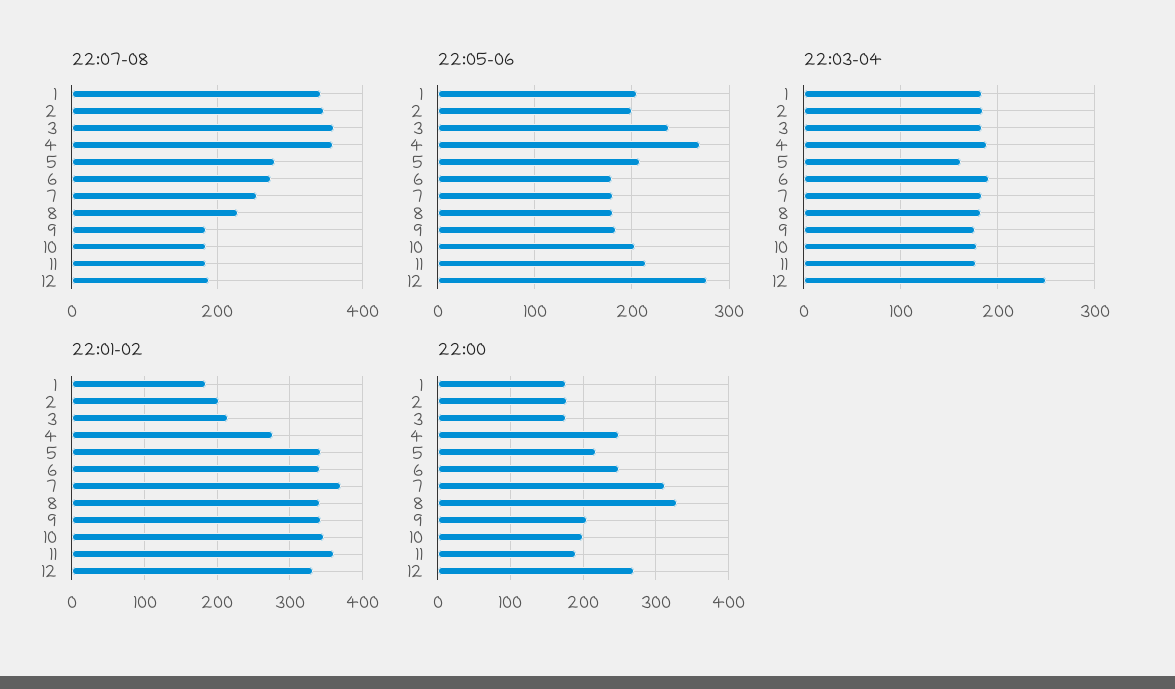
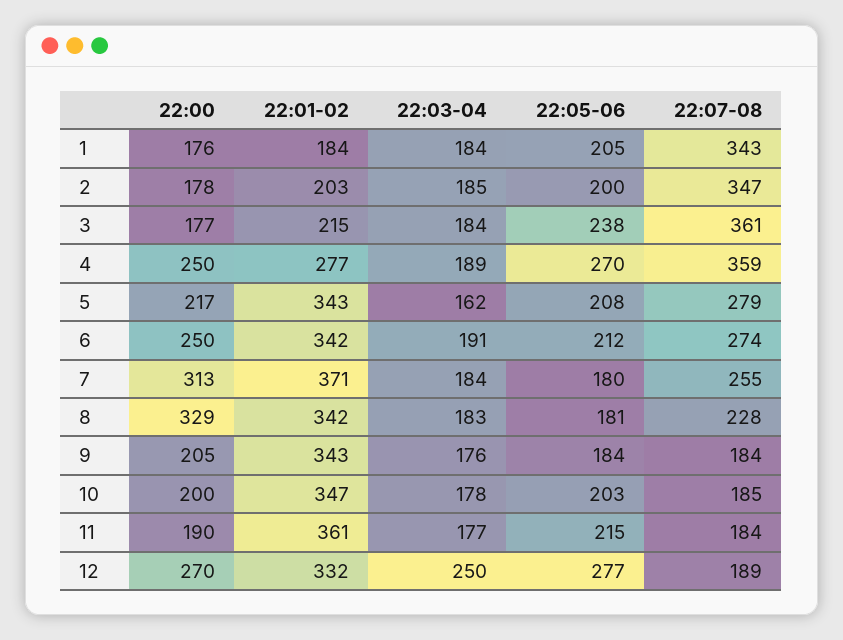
  {
    "22:07-08": {
      "1": 343,
      "2": 347,
      "3": 361,
      "4": 359,
      "5": 279,
      "6": 274,
      "7": 255,
      "8": 228,
      "9": 184,
      "10": 185,
      "11": 184,
      "12": 189
    },
    "22:05-06": {
      "1": 205,
      "2": 200,
      "3": 238,
      "4": 270,
      "5": 208,
-     "6": 180,
+     "6": 212,
      "7": 180,
      "8": 181,
      "9": 184,
      "10": 203,
      "11": 215,
      "12": 277
    },
    "22:03-04": {
      "1": 184,
      "2": 185,
      "3": 184,
      "4": 189,
      "5": 162,
      "6": 191,
      "7": 184,
      "8": 183,
      "9": 176,
      "10": 178,
      "11": 177,
      "12": 250
    },
    "22:01-02": {
      "1": 184,
      "2": 203,
      "3": 215,
      "4": 277,
      "5": 343,
      "6": 342,
      "7": 371,
      "8": 342,
      "9": 343,
      "10": 347,
      "11": 361,
      "12": 332
    },
    "22:00": {
      "1": 176,
      "2": 178,
      "3": 177,
      "4": 250,
      "5": 217,
      "6": 250,
      "7": 313,
      "8": 329,
      "9": 205,
      "10": 200,
      "11": 190,
      "12": 270
    }
  }

